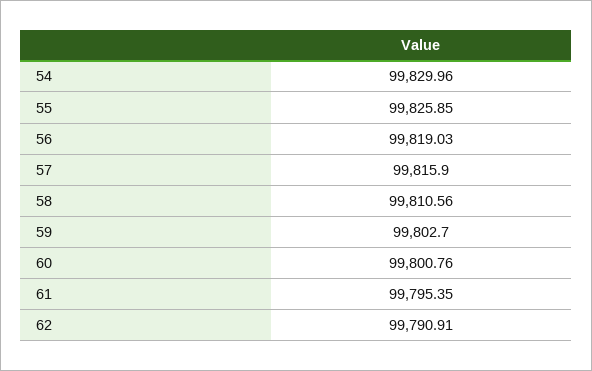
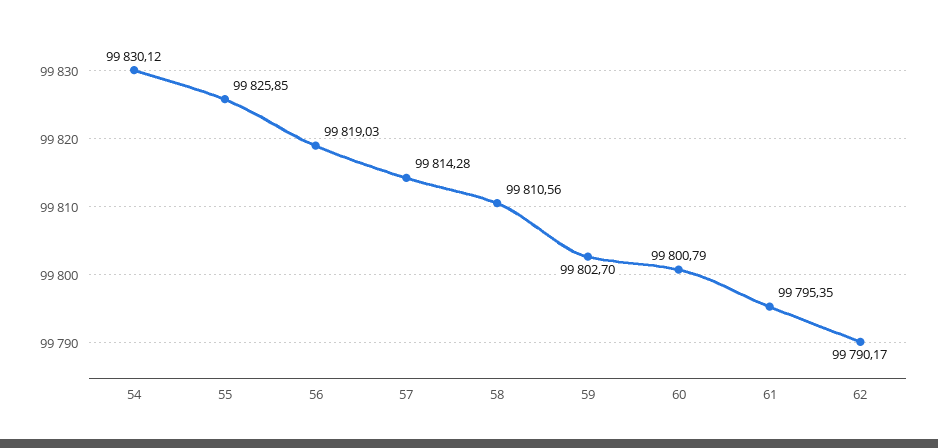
  {
-   "54": 99829.96,
+   "54": 99830.12,
    "55": 99825.85,
    "56": 99819.03,
-   "57": 99815.9,
+   "57": 99814.28,
    "58": 99810.56,
    "59": 99802.7,
-   "60": 99800.76,
+   "60": 99800.79,
    "61": 99795.35,
-   "62": 99790.91
+   "62": 99790.17
  }

